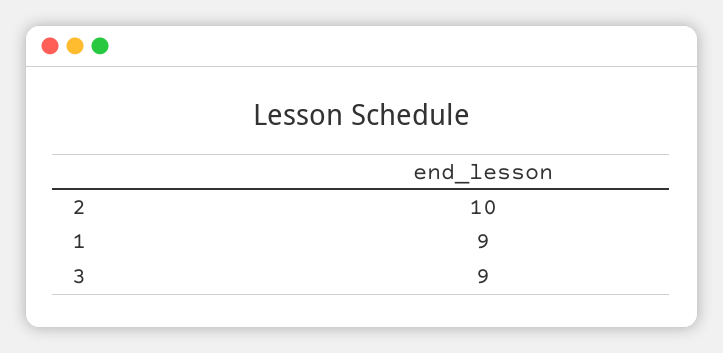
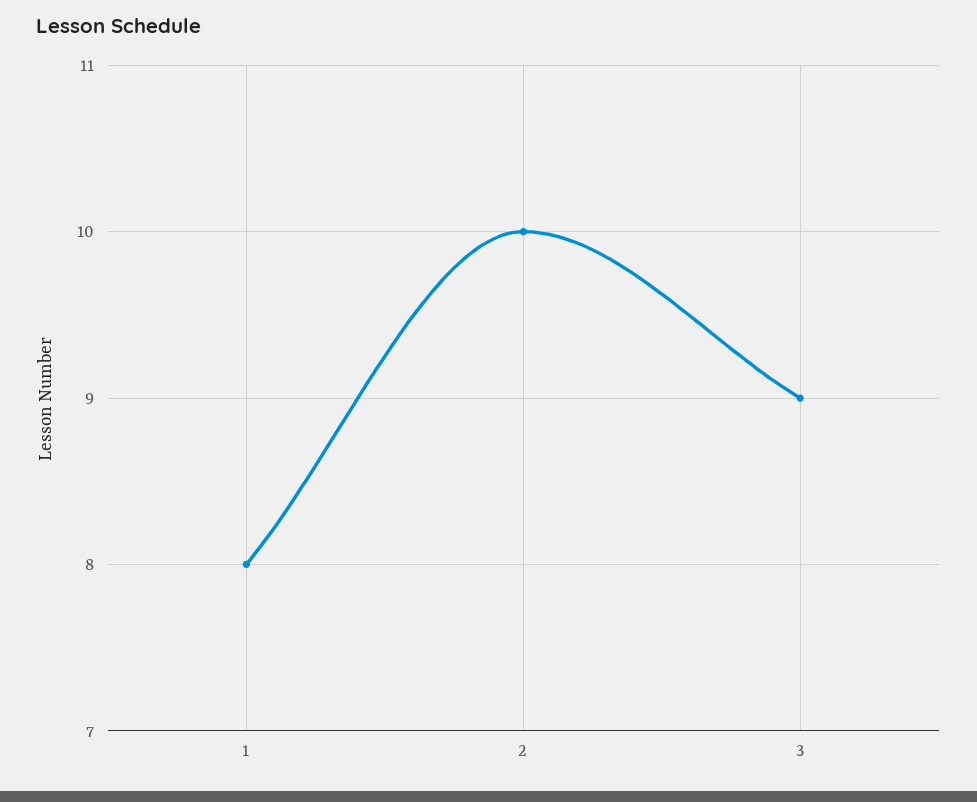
  {
    "2": 10,
-   "1": 9,
+   "1": 8,
    "3": 9
  }

